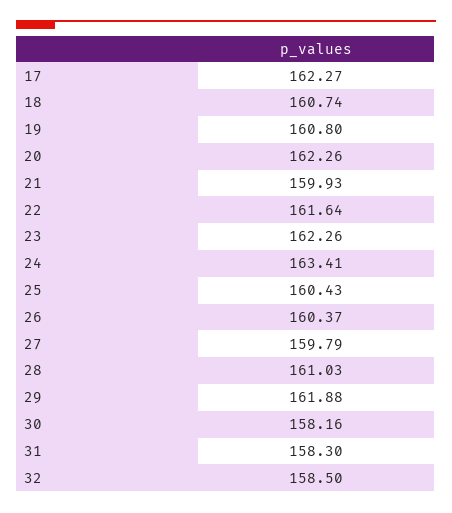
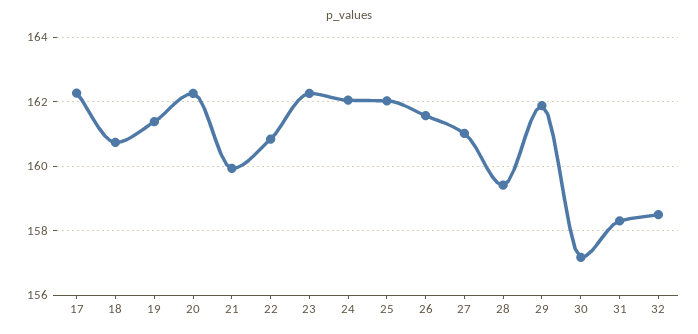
  {
    "17": 162.27,
    "18": 160.74,
-   "19": 160.8,
+   "19": 161.4,
    "20": 162.26,
    "21": 159.93,
-   "22": 161.64,
+   "22": 160.8,
    "23": 162.26,
-   "24": 163.41,
+   "24": 162,
-   "25": 160.43,
+   "25": 162,
-   "26": 160.37,
+   "26": 161.6,
-   "27": 159.79,
+   "27": 161,
-   "28": 161.03,
+   "28": 159.4,
    "29": 161.88,
-   "30": 158.16,
+   "30": 157.2,
    "31": 158.3,
    "32": 158.5
  }

